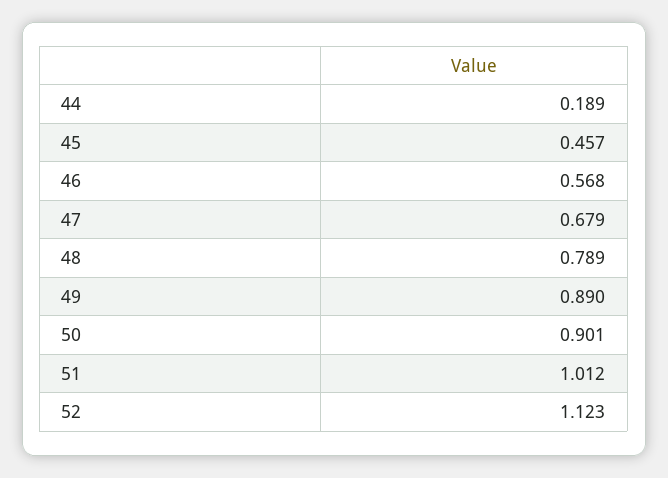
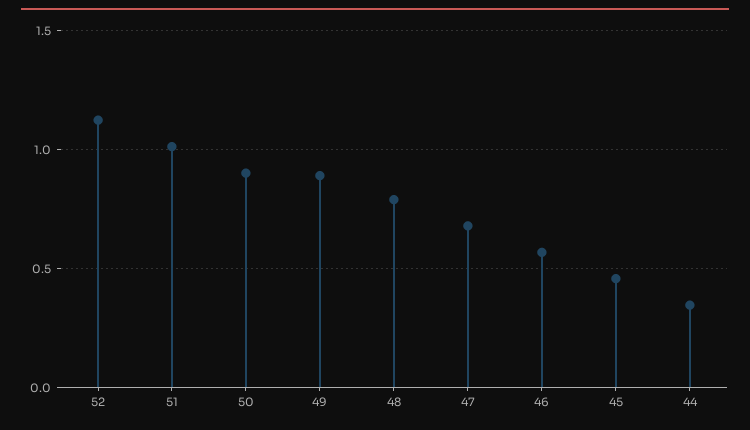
  {
-   "44": 0.189,
+   "44": 0.35,
    "45": 0.457,
    "46": 0.568,
    "47": 0.679,
    "48": 0.789,
    "49": 0.89,
    "50": 0.901,
    "51": 1.012,
    "52": 1.123
  }

